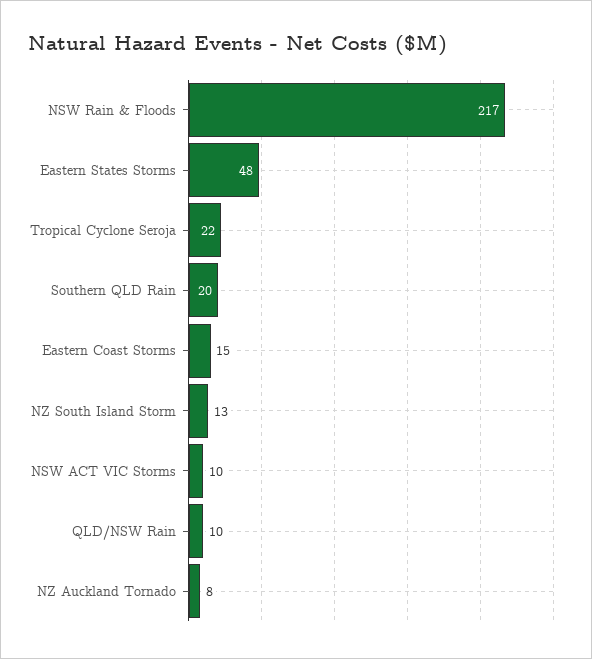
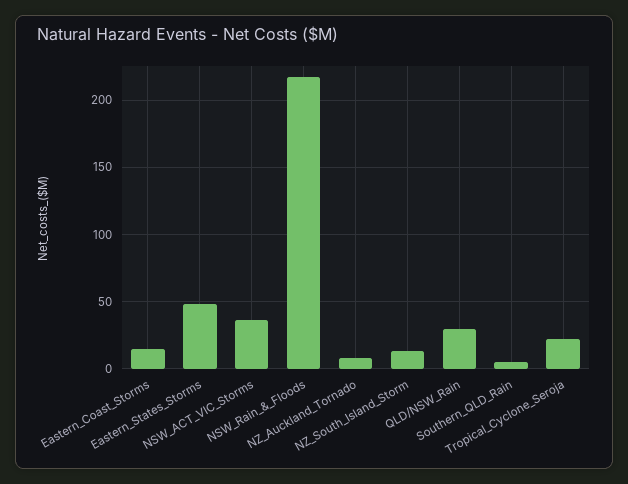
  {
    "NSW Rain & Floods": 217,
    "Eastern States Storms": 48,
    "Tropical Cyclone Seroja": 22,
-   "Southern QLD Rain": 20,
+   "Southern QLD Rain": 5,
    "Eastern Coast Storms": 15,
    "NZ South Island Storm": 13,
-   "NSW ACT VIC Storms": 10,
+   "NSW ACT VIC Storms": 35,
-   "QLD/NSW Rain": 10,
+   "QLD/NSW Rain": 30,
    "NZ Auckland Tornado": 8
  }

